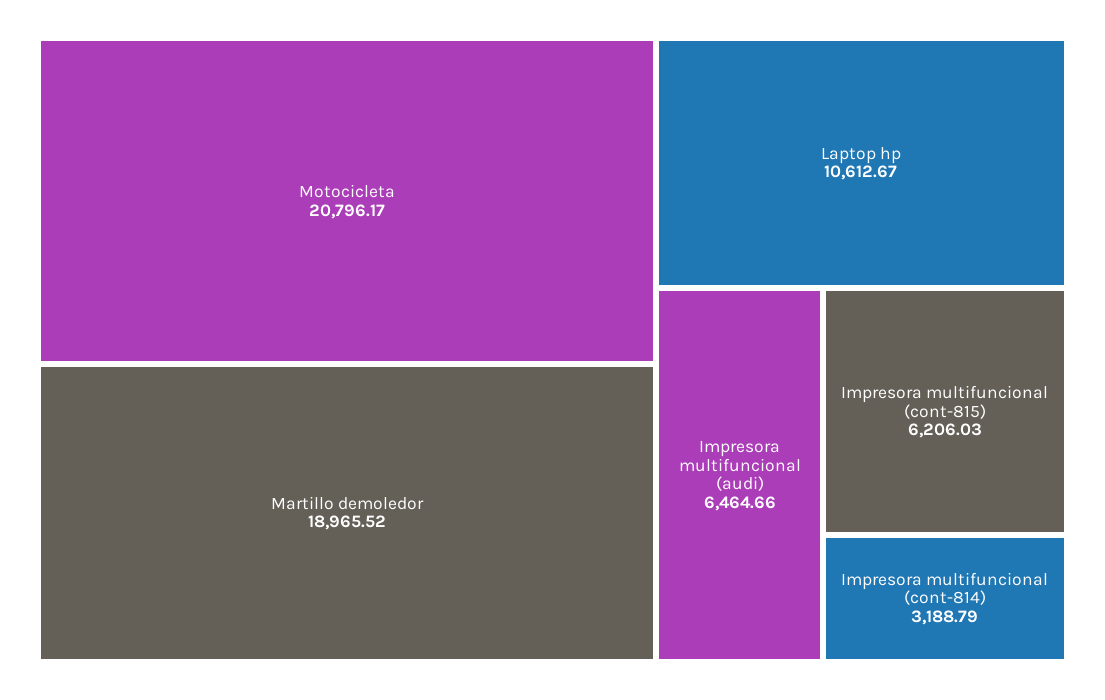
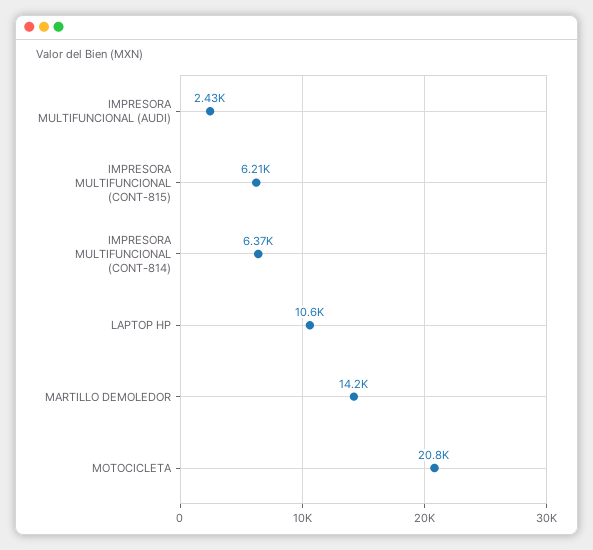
  {
    "Motocicleta": 20796.17,
-   "Martillo demoledor": 18965.52,
+   "Martillo demoledor": 14200,
    "Laptop hp": 10612.67,
-   "Impresora multifuncional (audi)": 6464.66,
+   "Impresora multifuncional (audi)": 2430,
    "Impresora multifuncional (cont-815)": 6206.03,
-   "Impresora multifuncional (cont-814)": 3188.79
+   "Impresora multifuncional (cont-814)": 6370
  }

